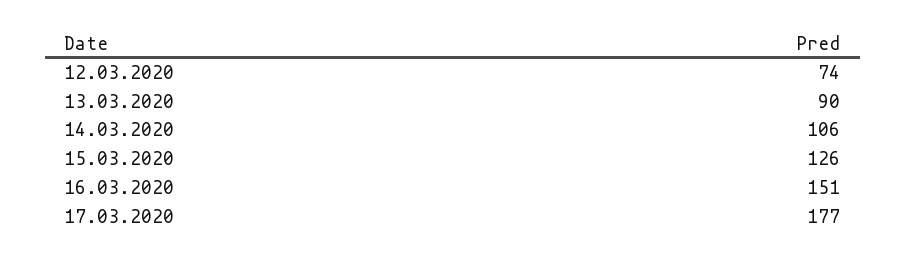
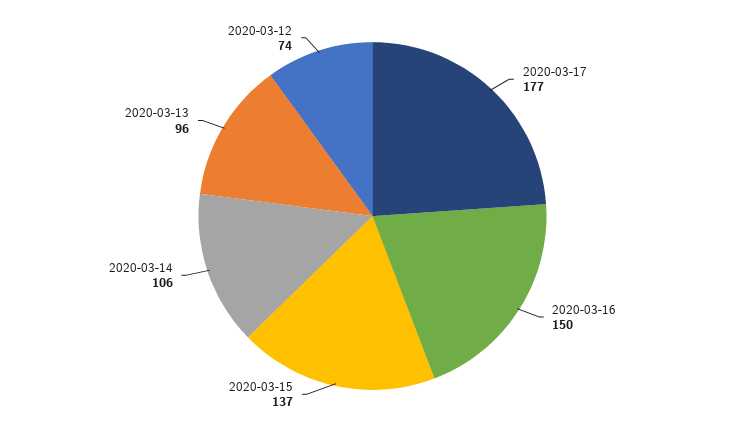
  {
    "12.03.2020": 74,
-   "13.03.2020": 90,
+   "13.03.2020": 96,
    "14.03.2020": 106,
-   "15.03.2020": 126,
+   "15.03.2020": 137,
-   "16.03.2020": 151,
+   "16.03.2020": 150,
    "17.03.2020": 177
  }

